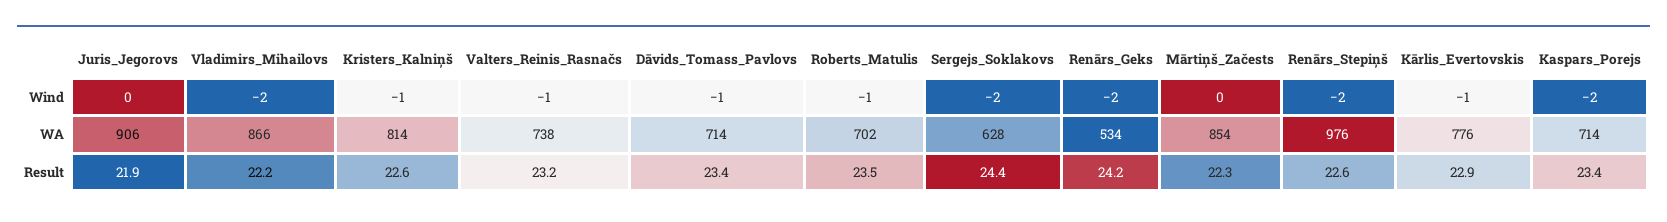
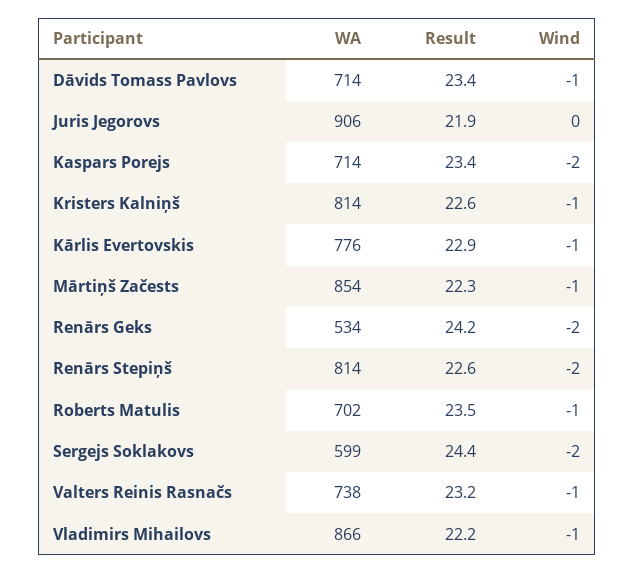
  {
    "Juris_Jegorovs": {
      "Wind": 0,
      "WA": 906,
      "Result": 21.9
    },
    "Vladimirs_Mihailovs": {
-     "Wind": -2,
+     "Wind": -1,
      "WA": 866,
      "Result": 22.2
    },
    "Kristers_Kalniņš": {
      "Wind": -1,
      "WA": 814,
      "Result": 22.6
    },
    "Valters_Reinis_Rasnačs": {
      "Wind": -1,
      "WA": 738,
      "Result": 23.2
    },
    "Dāvids_Tomass_Pavlovs": {
      "Wind": -1,
      "WA": 714,
      "Result": 23.4
    },
    "Roberts_Matulis": {
      "Wind": -1,
      "WA": 702,
      "Result": 23.5
    },
    "Sergejs_Soklakovs": {
      "Wind": -2,
-     "WA": 628,
+     "WA": 599,
      "Result": 24.4
    },
    "Renārs_Geks": {
      "Wind": -2,
      "WA": 534,
      "Result": 24.2
    },
    "Mārtiņš_Začests": {
-     "Wind": 0,
+     "Wind": -1,
      "WA": 854,
      "Result": 22.3
    },
    "Renārs_Stepiņš": {
      "Wind": -2,
-     "WA": 976,
+     "WA": 814,
      "Result": 22.6
    },
    "Kārlis_Evertovskis": {
      "Wind": -1,
      "WA": 776,
      "Result": 22.9
    },
    "Kaspars_Porejs": {
      "Wind": -2,
      "WA": 714,
      "Result": 23.4
    }
  }

